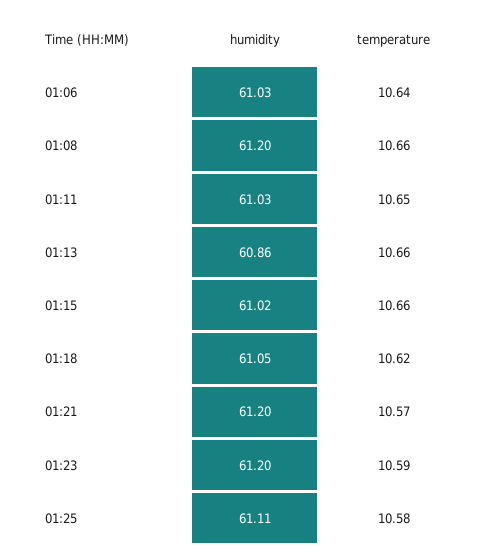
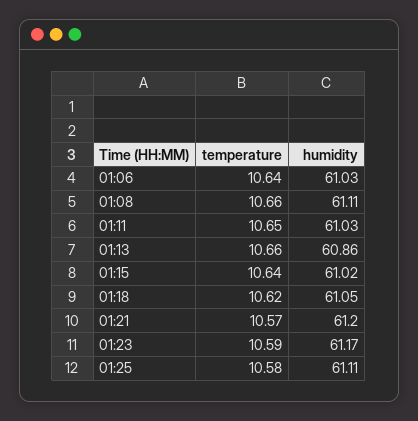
  {
    "humidity": {
      "01:06": 61.03,
-     "01:08": 61.2,
+     "01:08": 61.11,
      "01:11": 61.03,
      "01:13": 60.86,
      "01:15": 61.02,
      "01:18": 61.05,
      "01:21": 61.2,
-     "01:23": 61.2,
+     "01:23": 61.17,
      "01:25": 61.11
    },
    "temperature": {
      "01:06": 10.64,
      "01:08": 10.66,
      "01:11": 10.65,
      "01:13": 10.66,
-     "01:15": 10.66,
+     "01:15": 10.64,
      "01:18": 10.62,
      "01:21": 10.57,
      "01:23": 10.59,
      "01:25": 10.58
    }
  }

